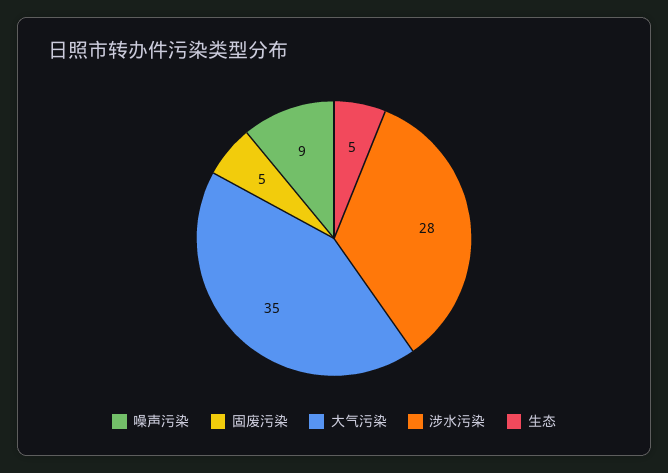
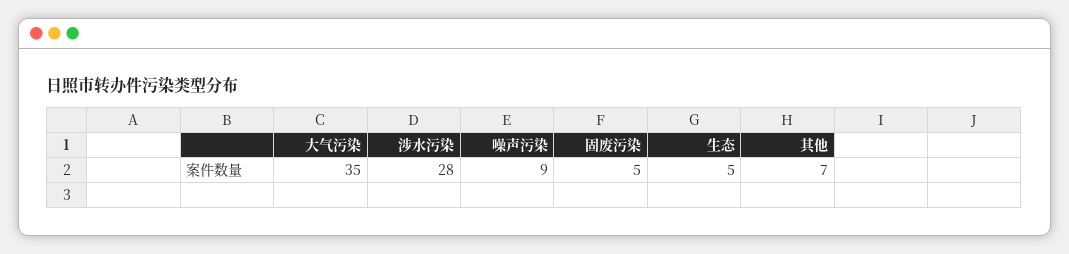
  {
    "噪声污染": 9,
    "固废污染": 5,
    "大气污染": 35,
    "涉水污染": 28,
-   "生态": 5
+   "生态": 5,
+   "其他": 7
  }

